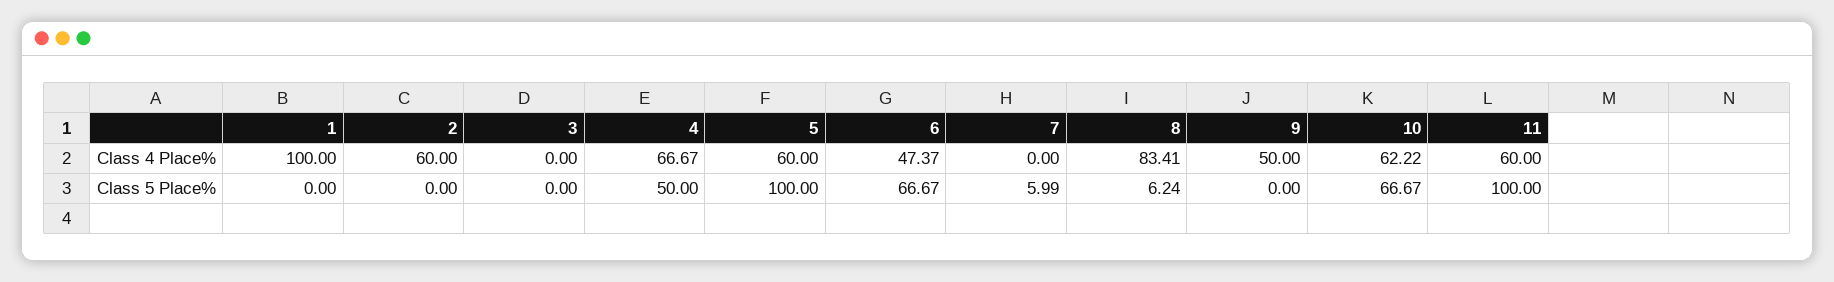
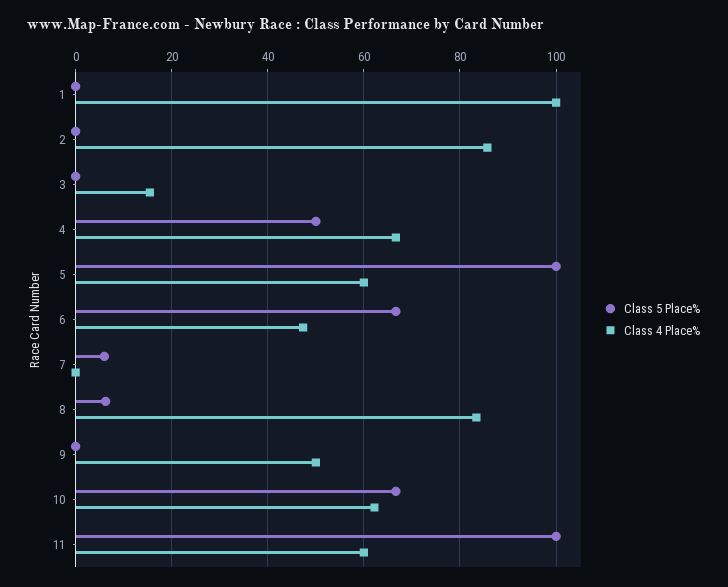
  {
    "Class 4 Place%": {
      "1": 100,
-     "2": 60,
+     "2": 86,
-     "3": 0,
+     "3": 16,
      "4": 66.67,
      "5": 60,
      "6": 47.37,
      "7": 0,
      "8": 83.41,
      "9": 50,
      "10": 62.22,
      "11": 60
    },
    "Class 5 Place%": {
      "1": 0,
      "2": 0,
      "3": 0,
      "4": 50,
      "5": 100,
      "6": 66.67,
      "7": 5.99,
      "8": 6.24,
      "9": 0,
      "10": 66.67,
      "11": 100
    }
  }

